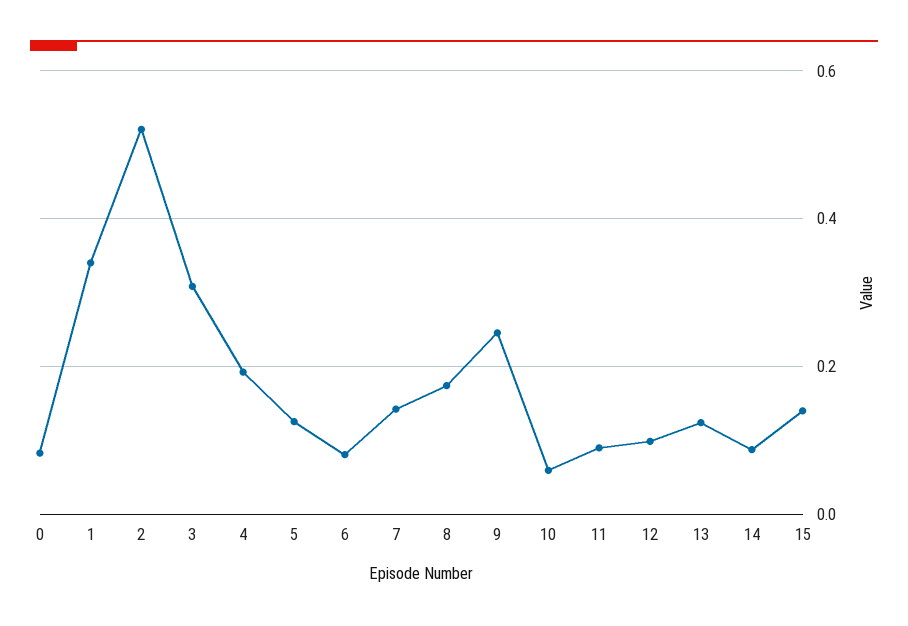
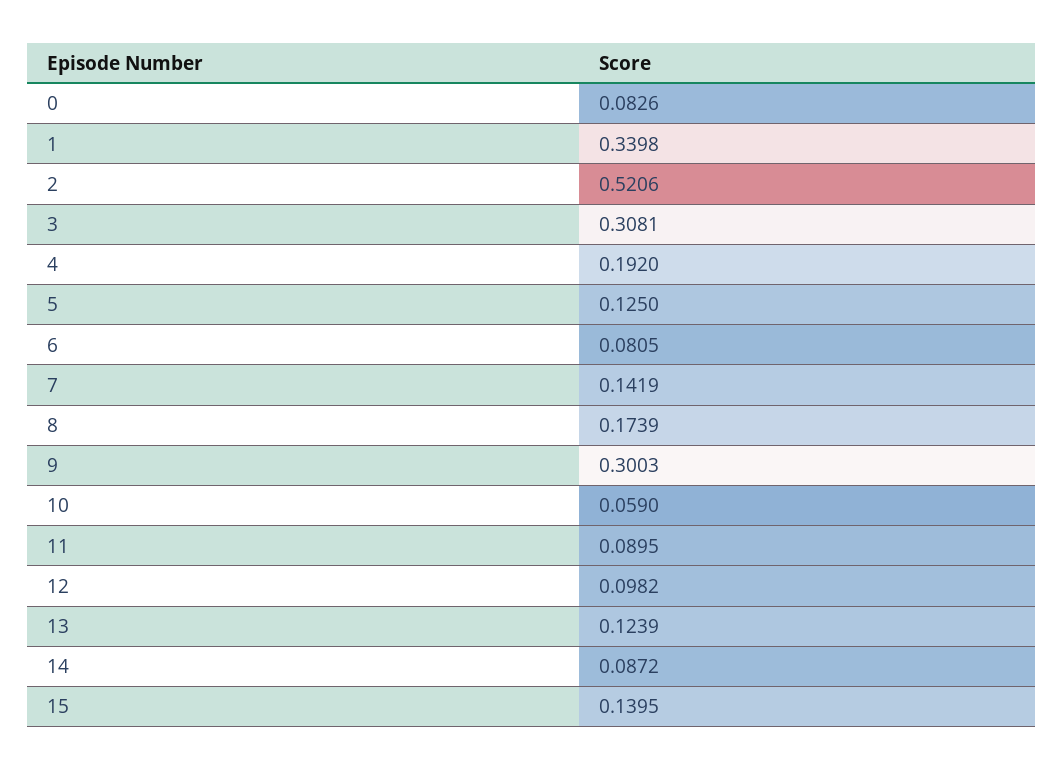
  {
    "0": 0.0826,
    "1": 0.3398,
    "2": 0.5206,
    "3": 0.3081,
    "4": 0.192,
    "5": 0.125,
    "6": 0.0805,
    "7": 0.1419,
    "8": 0.1739,
-   "9": 0.24,
+   "9": 0.3003,
    "10": 0.059,
    "11": 0.0895,
    "12": 0.0982,
    "13": 0.1239,
    "14": 0.0872,
    "15": 0.1395
  }

